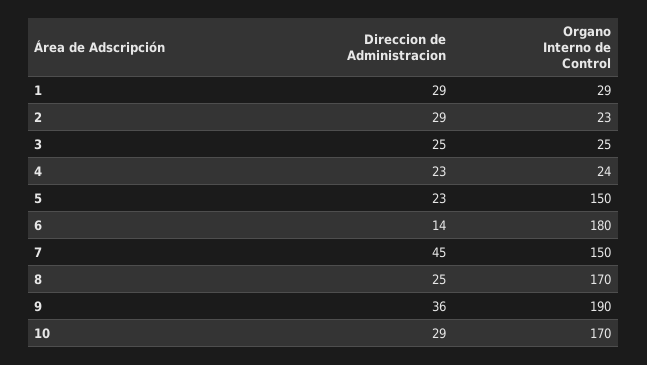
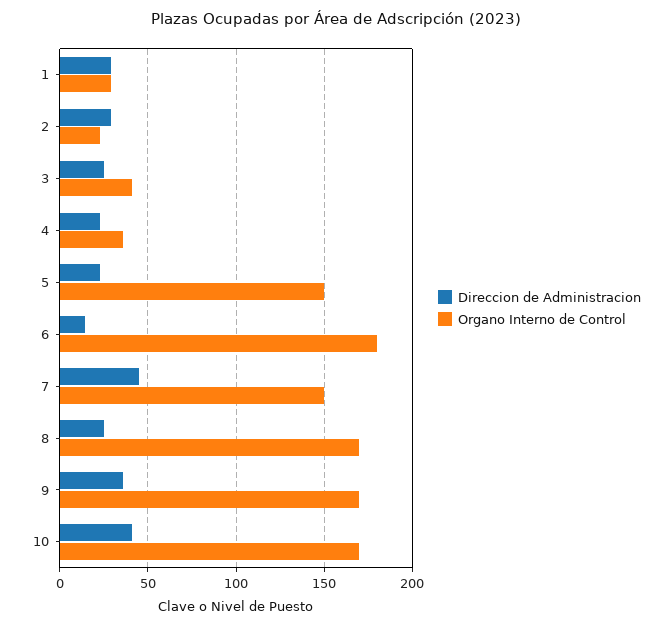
  {
    "Direccion de Administracion": {
      "1": 29,
      "2": 29,
      "3": 25,
      "4": 23,
      "5": 23,
      "6": 14,
      "7": 45,
      "8": 25,
      "9": 36,
-     "10": 29
+     "10": 40
    },
    "Organo Interno de Control": {
      "1": 29,
      "2": 23,
-     "3": 25,
+     "3": 40,
-     "4": 24,
+     "4": 35,
      "5": 150,
      "6": 180,
      "7": 150,
      "8": 170,
-     "9": 190,
+     "9": 170,
      "10": 170
    }
  }

